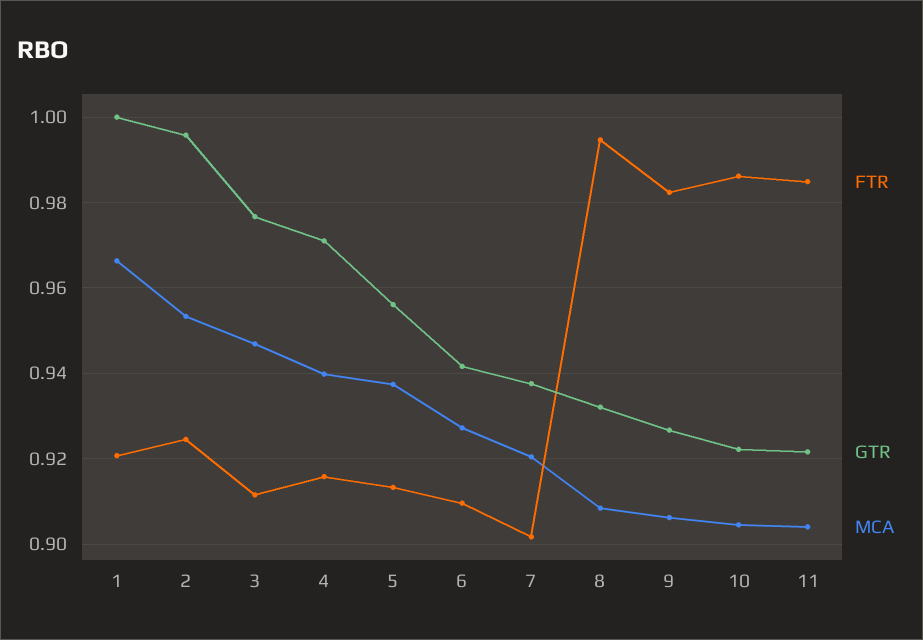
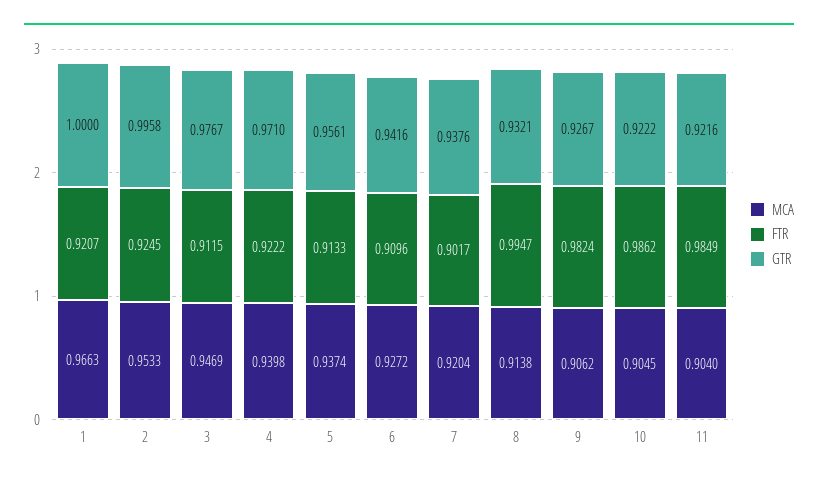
  {
    "FTR": {
      "1": 0.9207,
      "2": 0.9245,
      "3": 0.9115,
-     "4": 0.916,
+     "4": 0.9222,
      "5": 0.9133,
      "6": 0.9096,
      "7": 0.9017,
      "8": 0.9947,
      "9": 0.9824,
      "10": 0.9862,
      "11": 0.9849
    },
    "GTR": {
      "1": 1,
      "2": 0.9958,
      "3": 0.9767,
      "4": 0.971,
      "5": 0.9561,
      "6": 0.9416,
      "7": 0.9376,
      "8": 0.9321,
      "9": 0.9267,
      "10": 0.9222,
      "11": 0.9216
    },
    "MCA": {
      "1": 0.9663,
      "2": 0.9533,
      "3": 0.9469,
      "4": 0.9398,
      "5": 0.9374,
      "6": 0.9272,
      "7": 0.9204,
-     "8": 0.908,
+     "8": 0.9138,
      "9": 0.9062,
      "10": 0.9045,
      "11": 0.904
    }
  }

